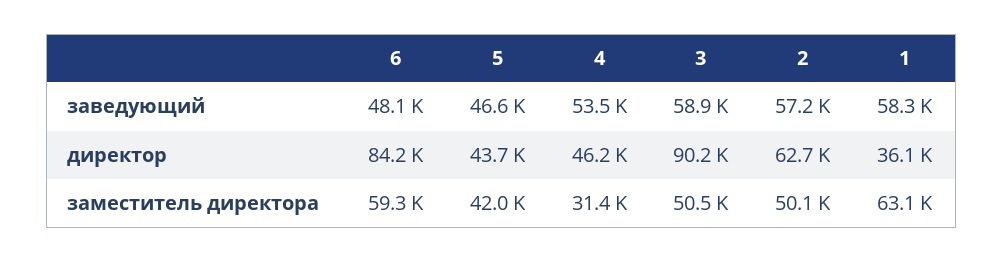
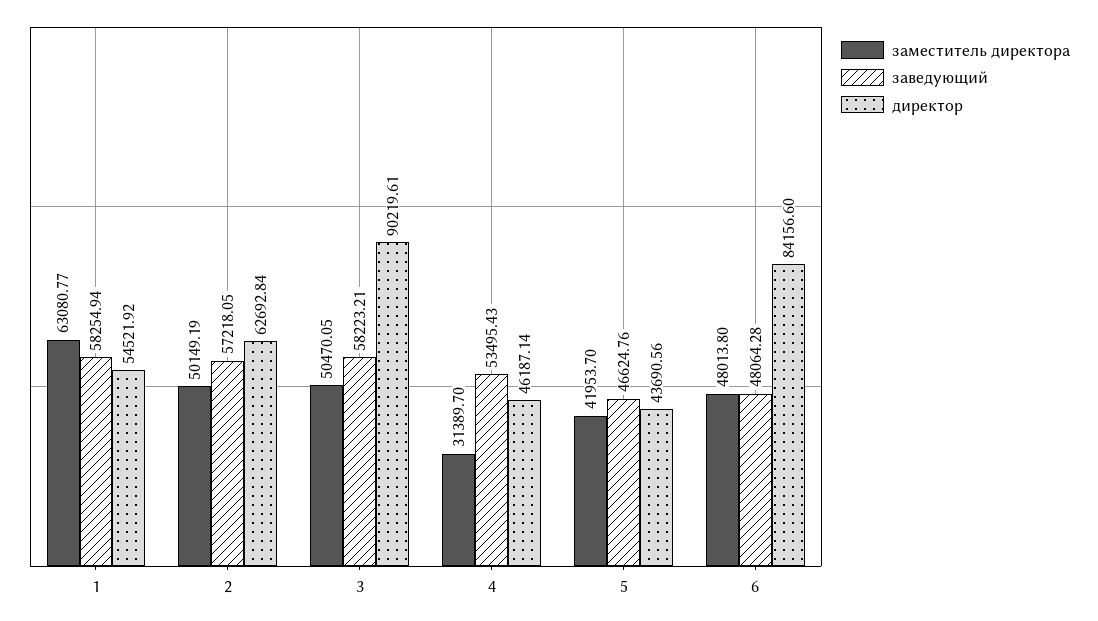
  {
    "заведующий": {
      "6": 48064.28,
      "5": 46624.76,
      "4": 53495.43,
-     "3": 58900,
+     "3": 58223.21,
      "2": 57218.05,
      "1": 58254.94
    },
    "директор": {
      "6": 84156.6,
      "5": 43690.56,
      "4": 46187.14,
      "3": 90219.61,
      "2": 62692.84,
-     "1": 36100
+     "1": 54521.92
    },
    "заместитель директора": {
-     "6": 59300,
+     "6": 48013.8,
      "5": 41953.7,
      "4": 31389.7,
      "3": 50470.05,
      "2": 50149.19,
      "1": 63080.77
    }
  }

